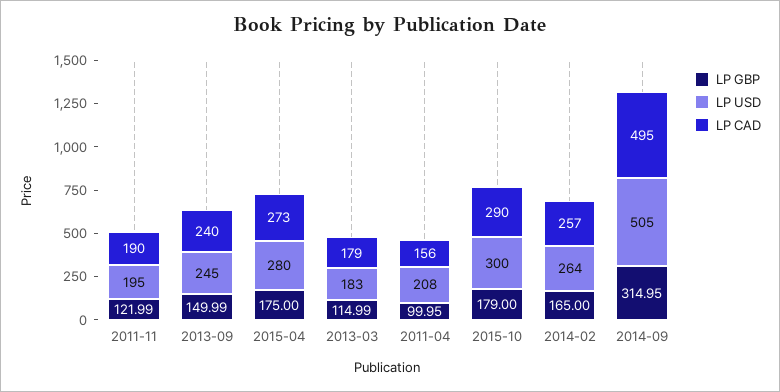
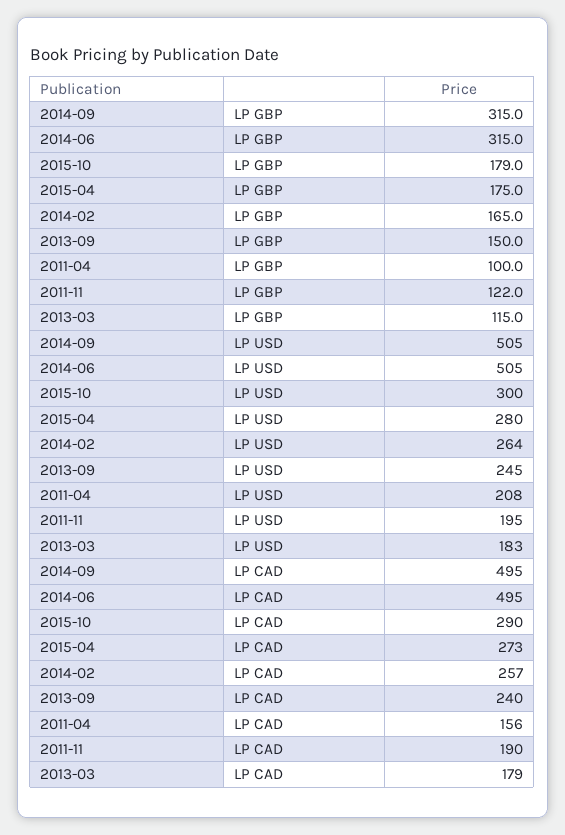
  {
    "LP GBP": {
      "2011-11": 121.99,
      "2013-09": 149.99,
      "2015-04": 175,
      "2013-03": 114.99,
      "2011-04": 99.95,
      "2015-10": 179,
      "2014-02": 165,
-     "2014-09": 314.95
+     "2014-09": 314.95,
+     "2014-06": 315
    },
    "LP USD": {
      "2011-11": 195,
      "2013-09": 245,
      "2015-04": 280,
      "2013-03": 183,
      "2011-04": 208,
      "2015-10": 300,
      "2014-02": 264,
-     "2014-09": 505
+     "2014-09": 505,
+     "2014-06": 505
    },
    "LP CAD": {
      "2011-11": 190,
      "2013-09": 240,
      "2015-04": 273,
      "2013-03": 179,
      "2011-04": 156,
      "2015-10": 290,
      "2014-02": 257,
-     "2014-09": 495
+     "2014-09": 495,
+     "2014-06": 495
    }
  }

